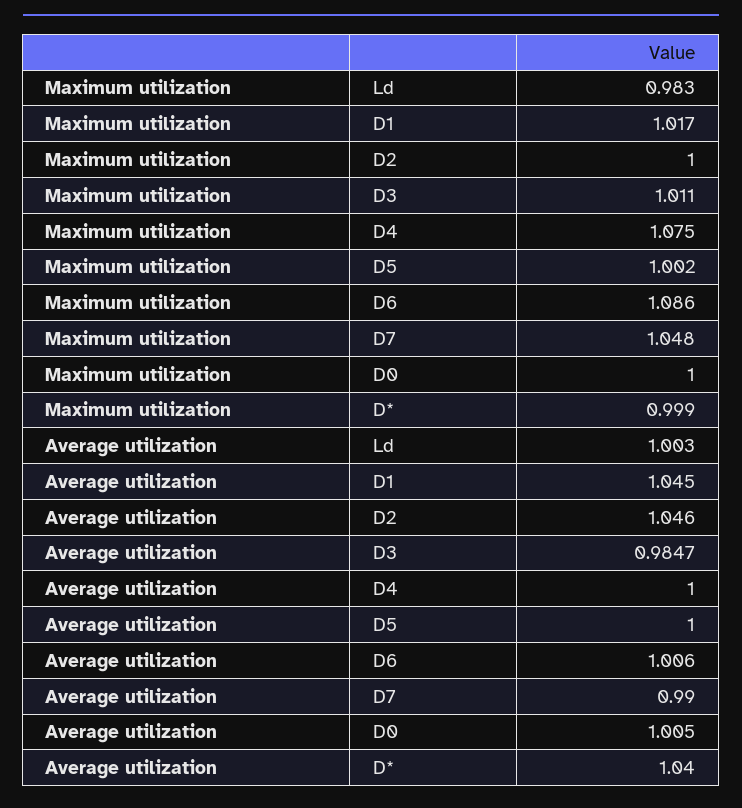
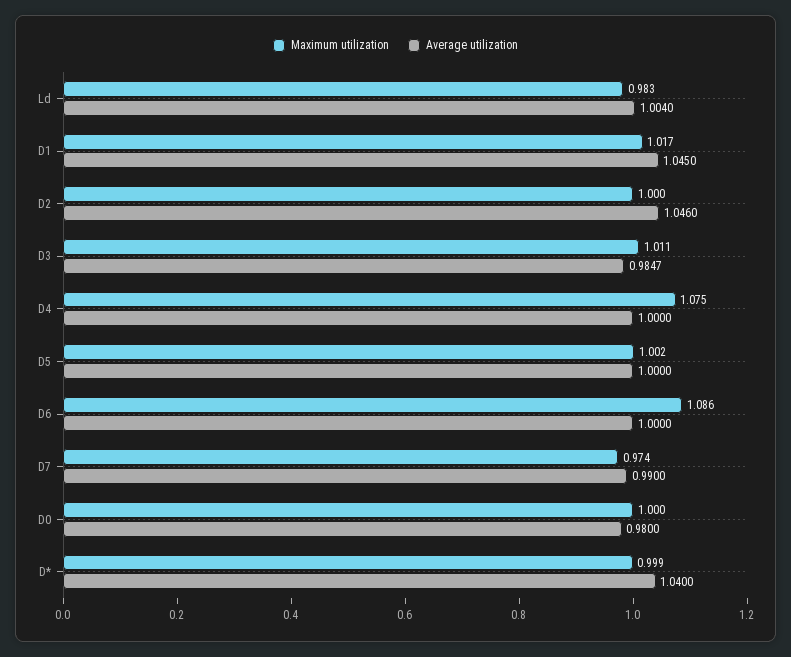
  {
    "Maximum utilization": {
      "Ld": 0.983,
      "D1": 1.017,
      "D2": 1,
      "D3": 1.011,
      "D4": 1.075,
      "D5": 1.002,
      "D6": 1.086,
-     "D7": 1.048,
+     "D7": 0.974,
      "D0": 1,
      "D*": 0.999
    },
    "Average utilization": {
-     "Ld": 1.003,
+     "Ld": 1.004,
      "D1": 1.045,
      "D2": 1.046,
      "D3": 0.9847,
      "D4": 1,
      "D5": 1,
-     "D6": 1.006,
+     "D6": 1,
      "D7": 0.99,
-     "D0": 1.005,
+     "D0": 0.98,
      "D*": 1.04
    }
  }

